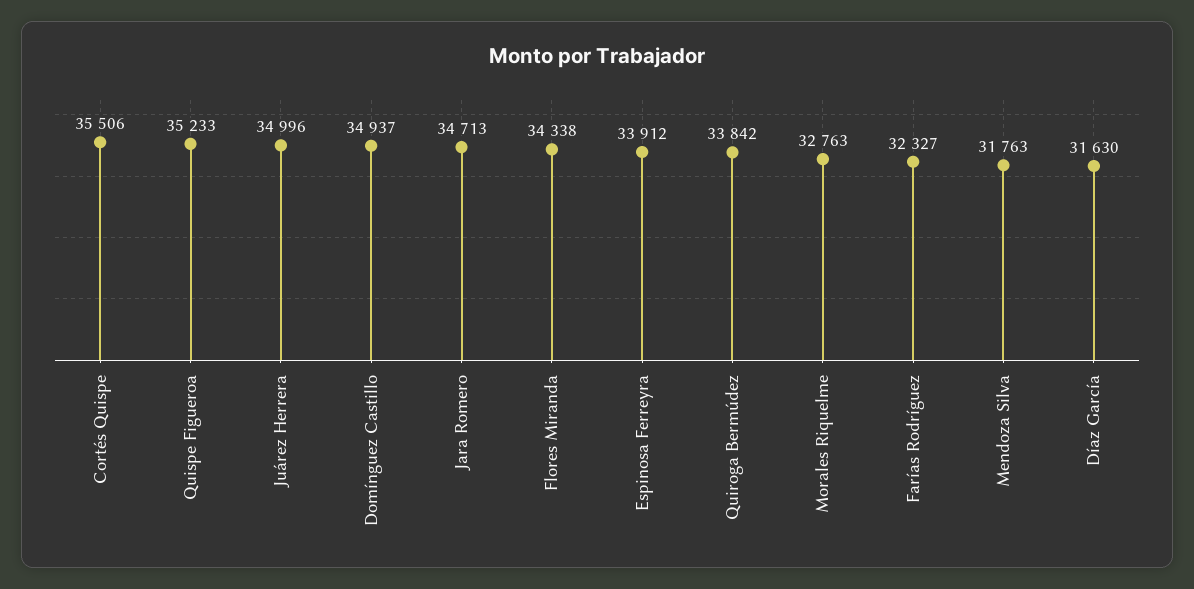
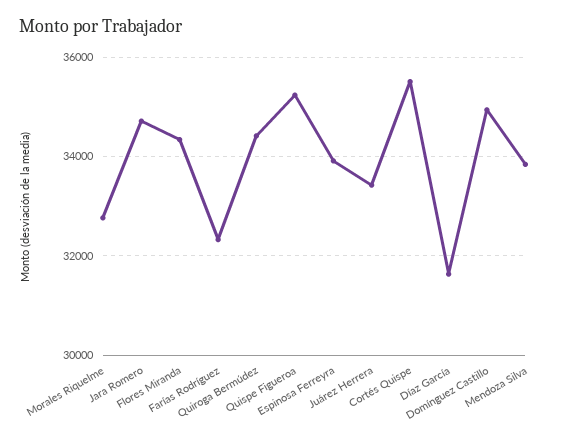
  {
    "Cortés Quispe": 35506,
    "Quispe Figueroa": 35233,
-   "Juárez Herrera": 34996,
+   "Juárez Herrera": 33400,
    "Domínguez Castillo": 34937,
    "Jara Romero": 34713,
    "Flores Miranda": 34338,
    "Espinosa Ferreyra": 33912,
-   "Quiroga Bermúdez": 33842,
+   "Quiroga Bermúdez": 34400,
    "Morales Riquelme": 32763,
    "Farías Rodríguez": 32327,
-   "Mendoza Silva": 31763,
+   "Mendoza Silva": 33800,
    "Díaz García": 31630
  }

